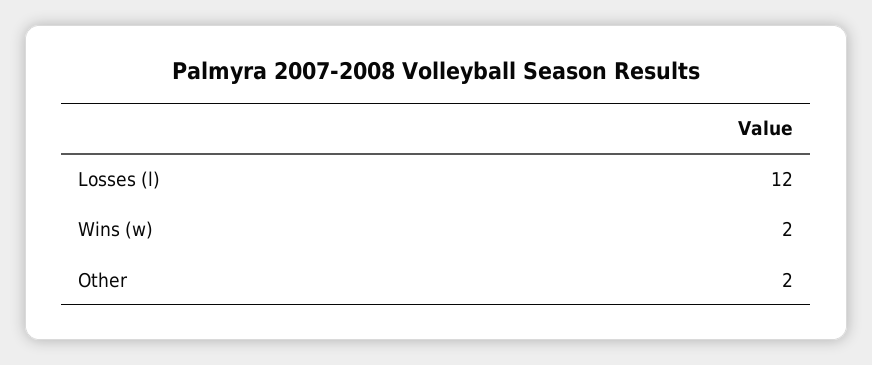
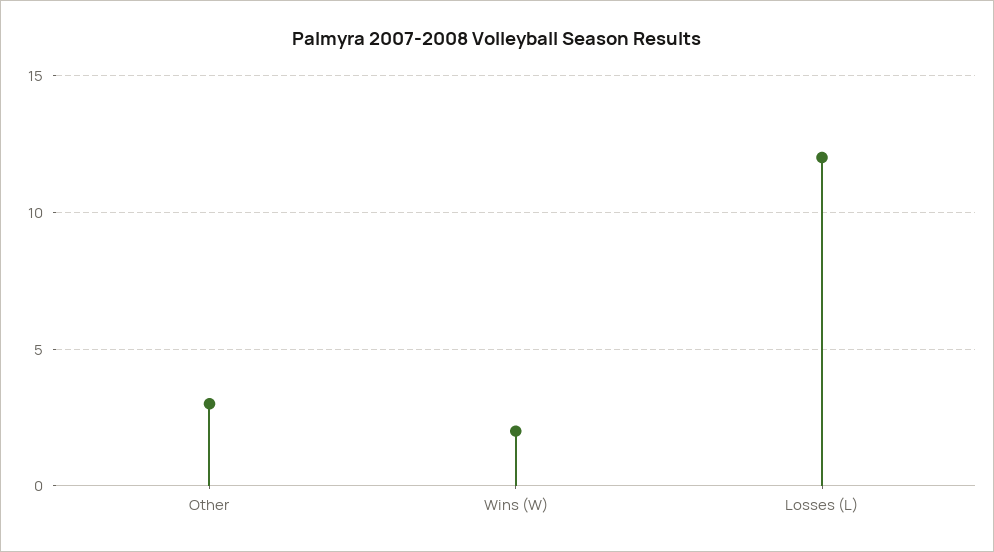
  {
    "Losses (l)": 12,
    "Wins (w)": 2,
-   "Other": 2
+   "Other": 3
  }

